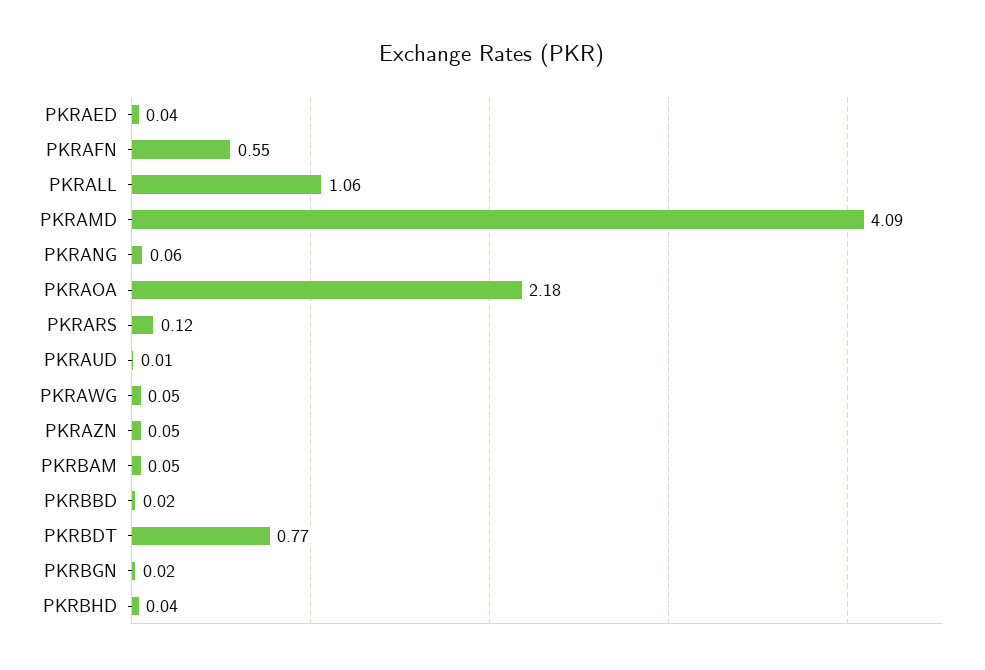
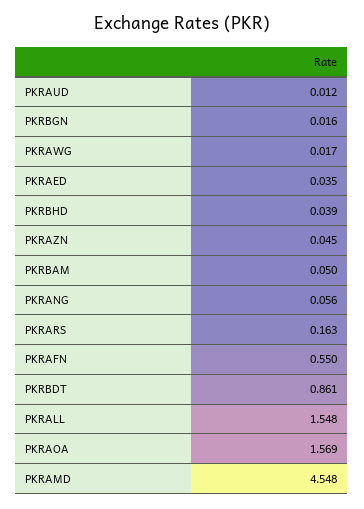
  {
    "PKRAED": 0.035,
    "PKRAFN": 0.55,
-   "PKRALL": 1.06,
+   "PKRALL": 1.548,
-   "PKRAMD": 4.09,
+   "PKRAMD": 4.548,
    "PKRANG": 0.056,
-   "PKRAOA": 2.18,
+   "PKRAOA": 1.569,
-   "PKRARS": 0.12,
+   "PKRARS": 0.163,
    "PKRAUD": 0.012,
-   "PKRAWG": 0.05,
+   "PKRAWG": 0.017,
    "PKRAZN": 0.045,
    "PKRBAM": 0.05,
-   "PKRBBD": 0.02,
-   "PKRBDT": 0.77,
+   "PKRBDT": 0.861,
    "PKRBGN": 0.016,
    "PKRBHD": 0.039
  }

